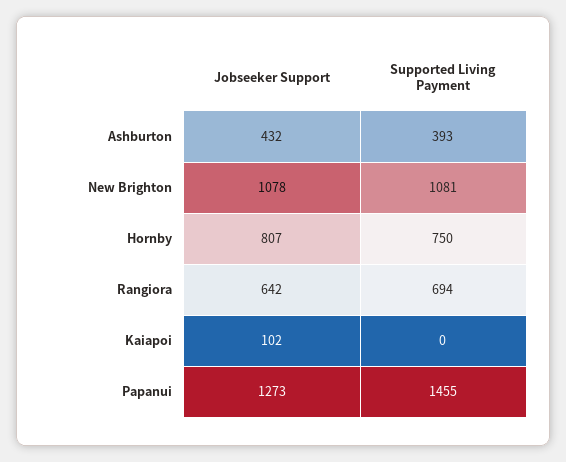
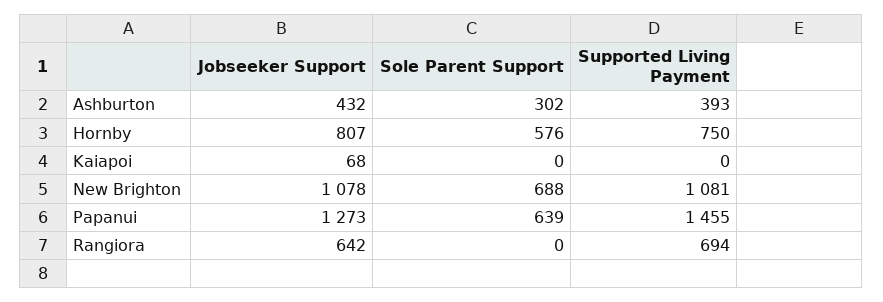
  {
    "Jobseeker Support": {
      "Ashburton": 432,
      "New Brighton": 1078,
      "Hornby": 807,
      "Rangiora": 642,
-     "Kaiapoi": 102,
+     "Kaiapoi": 68,
      "Papanui": 1273
    },
    "Supported Living Payment": {
      "Ashburton": 393,
      "New Brighton": 1081,
      "Hornby": 750,
      "Rangiora": 694,
      "Kaiapoi": 0,
      "Papanui": 1455
-   }
+   },
+   "Sole Parent Support": {
+     "Ashburton": 302,
+     "Hornby": 576,
+     "Kaiapoi": 0,
+     "New Brighton": 688,
+     "Papanui": 639,
+     "Rangiora": 0
+   }
  }

